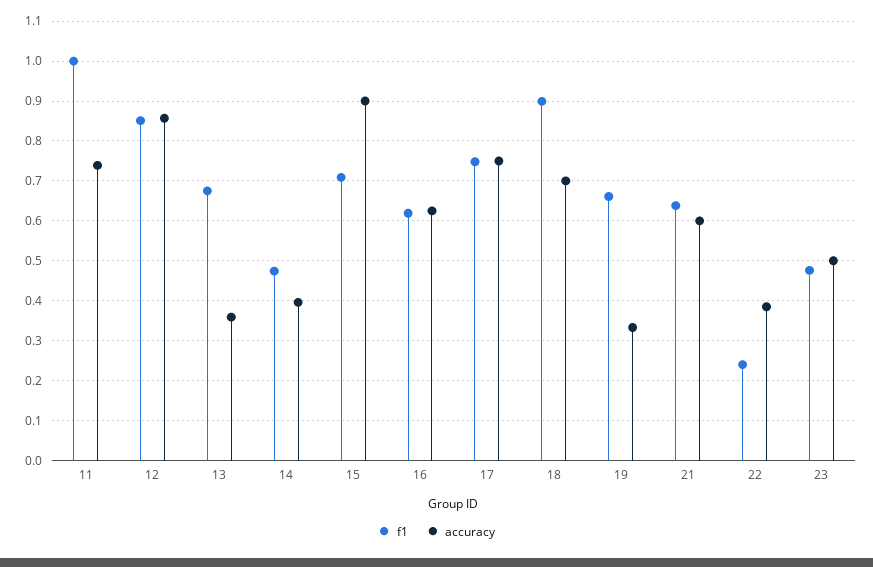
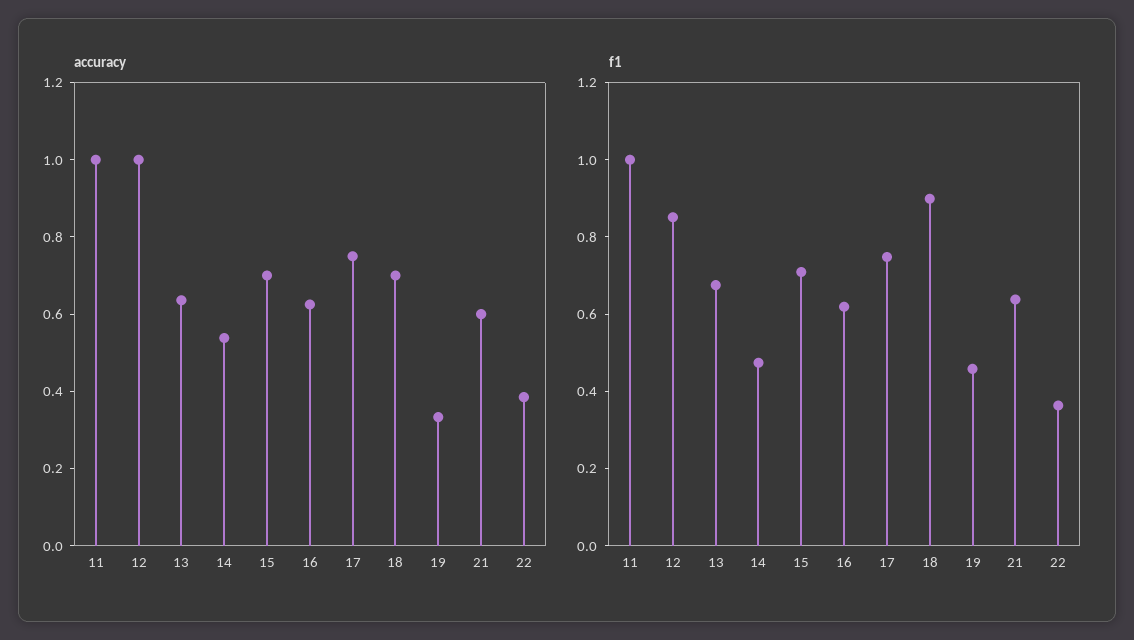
  {
    "f1": {
      "11": 1,
      "12": 0.86,
      "13": 0.68,
      "14": 0.48,
      "15": 0.7,
      "16": 0.62,
      "17": 0.74,
      "18": 0.9,
-     "19": 0.66,
+     "19": 0.45,
      "21": 0.64,
-     "22": 0.24,
+     "22": 0.35
-     "23": 0.48
    },
    "accuracy": {
-     "11": 0.74,
+     "11": 1,
-     "12": 0.86,
+     "12": 1,
-     "13": 0.36,
+     "13": 0.65,
-     "14": 0.4,
+     "14": 0.55,
-     "15": 0.9,
+     "15": 0.7,
      "16": 0.62,
      "17": 0.76,
      "18": 0.7,
      "19": 0.34,
      "21": 0.6,
-     "22": 0.38,
+     "22": 0.38
-     "23": 0.5
    }
  }

